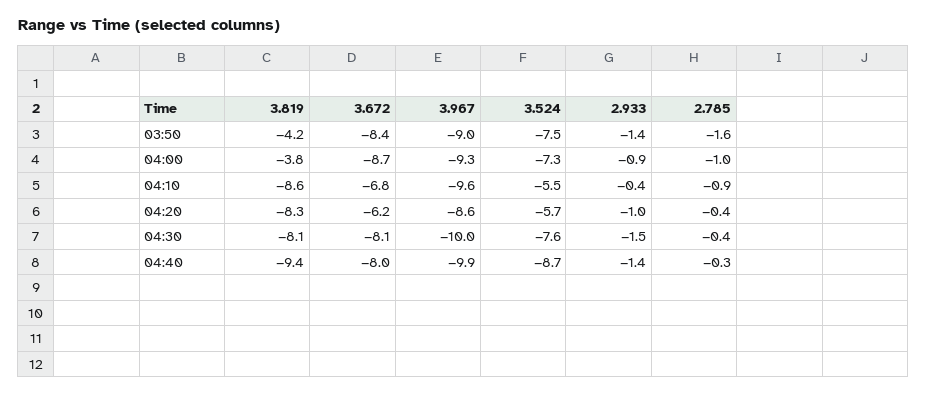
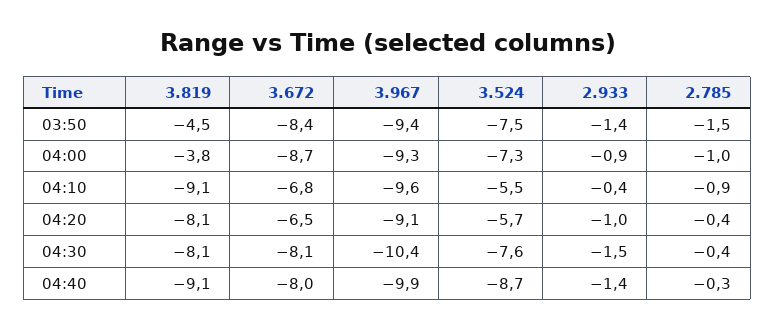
  {
    "3.819": {
-     "03:50": -4.2,
+     "03:50": -4.5,
      "04:00": -3.8,
-     "04:10": -8.6,
+     "04:10": -9.1,
-     "04:20": -8.3,
+     "04:20": -8.1,
      "04:30": -8.1,
-     "04:40": -9.4
+     "04:40": -9.1
    },
    "3.672": {
      "03:50": -8.4,
      "04:00": -8.7,
      "04:10": -6.8,
-     "04:20": -6.2,
+     "04:20": -6.5,
      "04:30": -8.1,
      "04:40": -8
    },
    "3.967": {
-     "03:50": -9,
+     "03:50": -9.4,
      "04:00": -9.3,
      "04:10": -9.6,
-     "04:20": -8.6,
+     "04:20": -9.1,
-     "04:30": -10,
+     "04:30": -10.4,
      "04:40": -9.9
    },
    "3.524": {
      "03:50": -7.5,
      "04:00": -7.3,
      "04:10": -5.5,
      "04:20": -5.7,
      "04:30": -7.6,
      "04:40": -8.7
    },
    "2.933": {
      "03:50": -1.4,
      "04:00": -0.9,
      "04:10": -0.4,
      "04:20": -1,
      "04:30": -1.5,
      "04:40": -1.4
    },
    "2.785": {
-     "03:50": -1.6,
+     "03:50": -1.5,
      "04:00": -1,
      "04:10": -0.9,
      "04:20": -0.4,
      "04:30": -0.4,
      "04:40": -0.3
    }
  }

